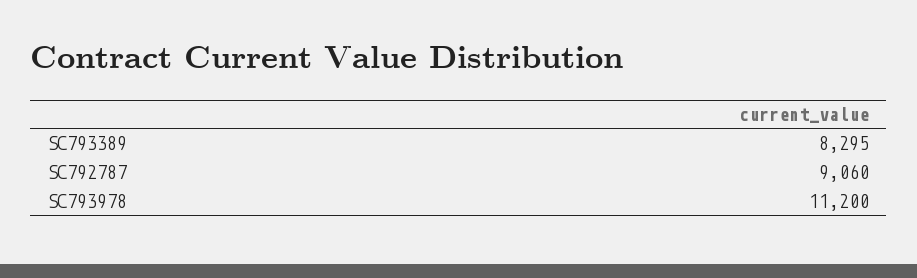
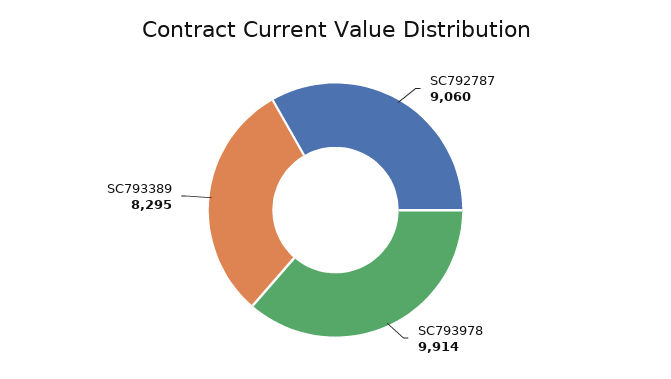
  {
    "SC793389": 8295,
    "SC792787": 9060,
-   "SC793978": 11200
+   "SC793978": 9914
  }

